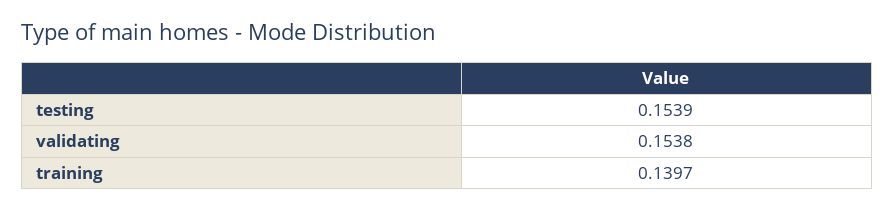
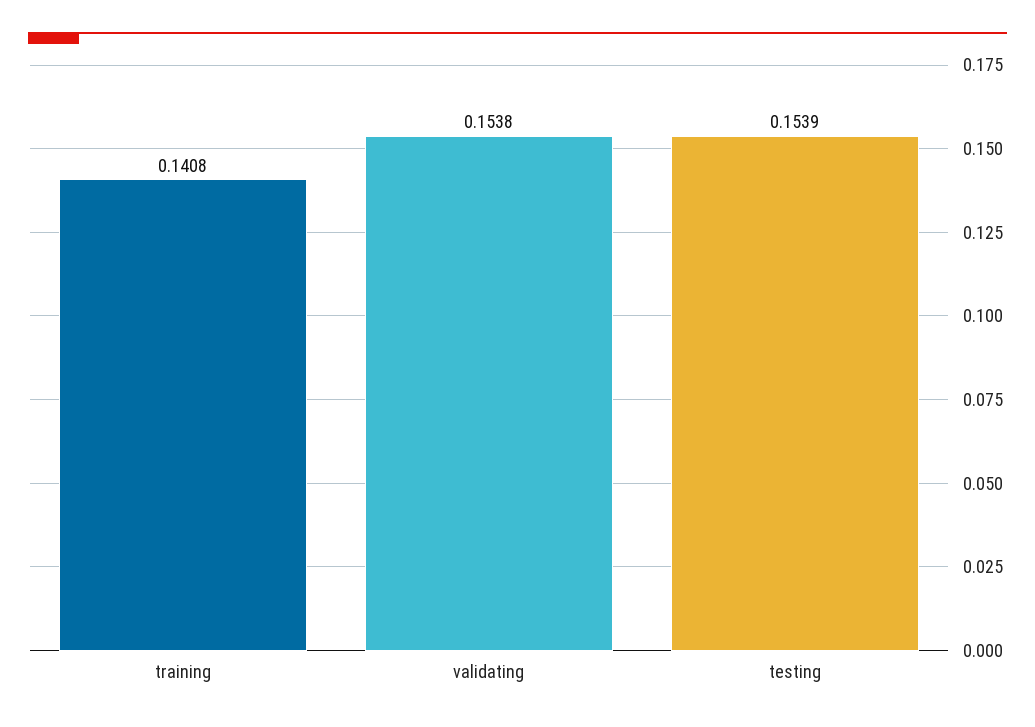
  {
    "testing": 0.1539,
    "validating": 0.1538,
-   "training": 0.1397
+   "training": 0.1408
  }

